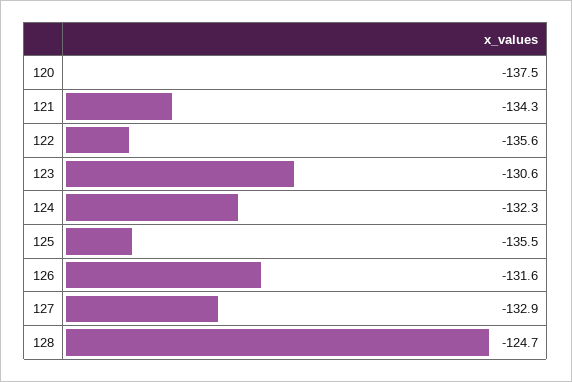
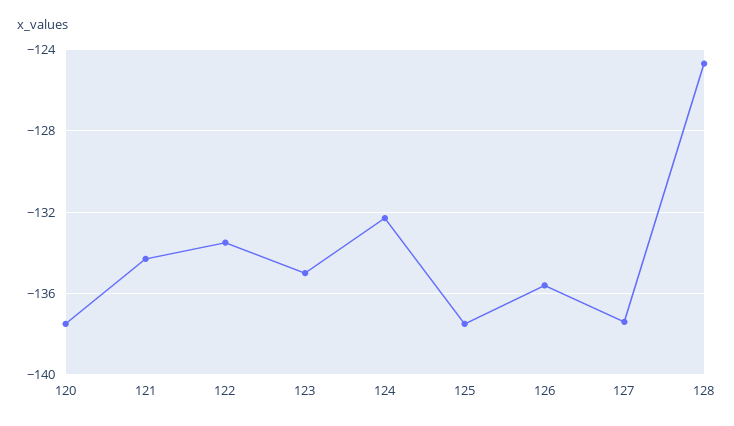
  {
    "120": -137.5,
    "121": -134.3,
-   "122": -135.6,
+   "122": -133.5,
-   "123": -130.6,
+   "123": -135,
    "124": -132.3,
-   "125": -135.5,
+   "125": -137.5,
-   "126": -131.6,
+   "126": -135.5,
-   "127": -132.9,
+   "127": -137.5,
    "128": -124.7
  }

